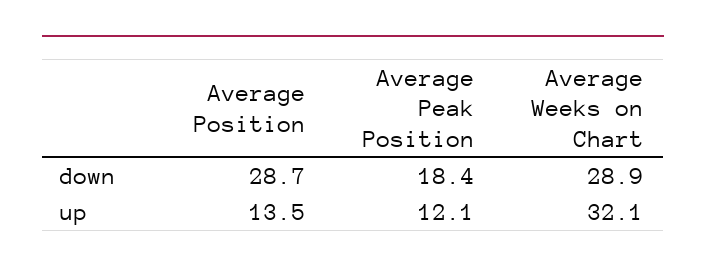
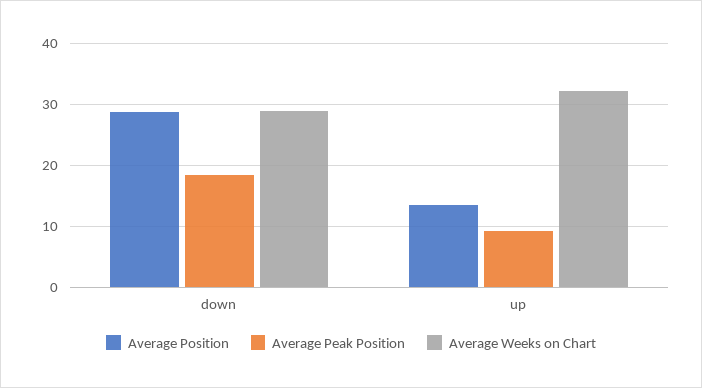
  {
    "Average Position": {
      "down": 28.7,
      "up": 13.5
    },
    "Average Peak Position": {
      "down": 18.4,
-     "up": 12.1
+     "up": 9
    },
    "Average Weeks on Chart": {
      "down": 28.9,
      "up": 32.1
    }
  }

